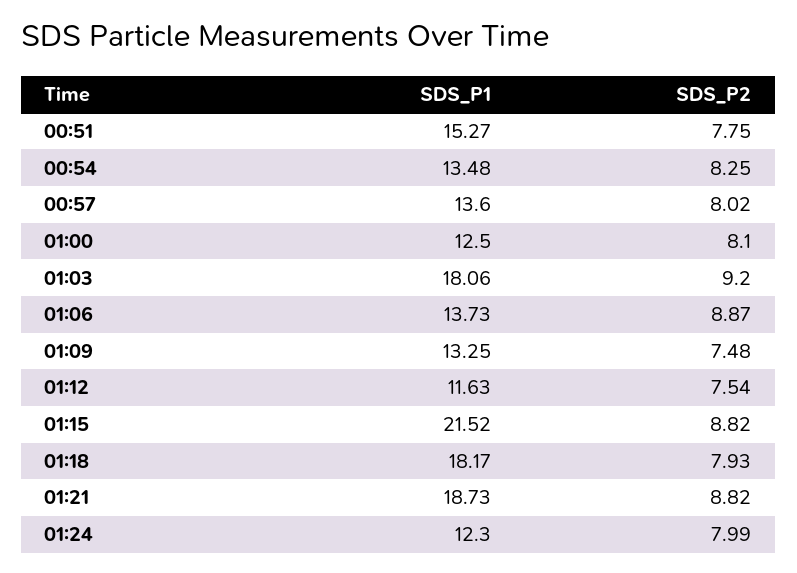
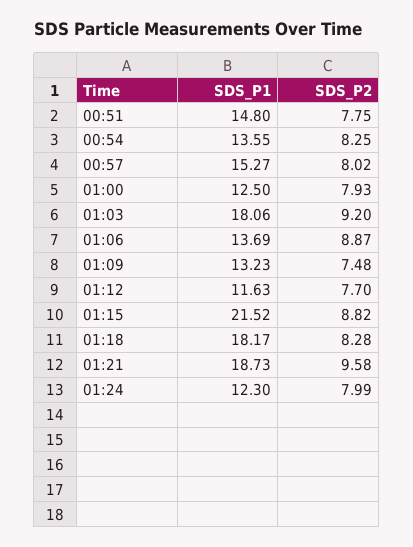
  {
    "SDS_P1": {
-     "00:51": 15.27,
+     "00:51": 14.8,
-     "00:54": 13.48,
+     "00:54": 13.55,
-     "00:57": 13.6,
+     "00:57": 15.27,
      "01:00": 12.5,
      "01:03": 18.06,
-     "01:06": 13.73,
+     "01:06": 13.69,
-     "01:09": 13.25,
+     "01:09": 13.23,
      "01:12": 11.63,
      "01:15": 21.52,
      "01:18": 18.17,
      "01:21": 18.73,
      "01:24": 12.3
    },
    "SDS_P2": {
      "00:51": 7.75,
      "00:54": 8.25,
      "00:57": 8.02,
-     "01:00": 8.1,
+     "01:00": 7.93,
      "01:03": 9.2,
      "01:06": 8.87,
      "01:09": 7.48,
-     "01:12": 7.54,
+     "01:12": 7.7,
      "01:15": 8.82,
-     "01:18": 7.93,
+     "01:18": 8.28,
-     "01:21": 8.82,
+     "01:21": 9.58,
      "01:24": 7.99
    }
  }

